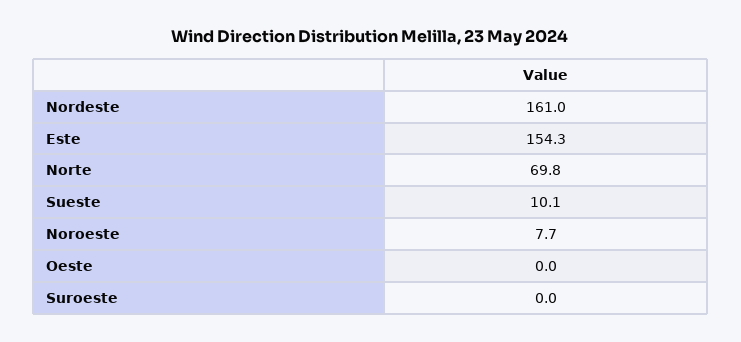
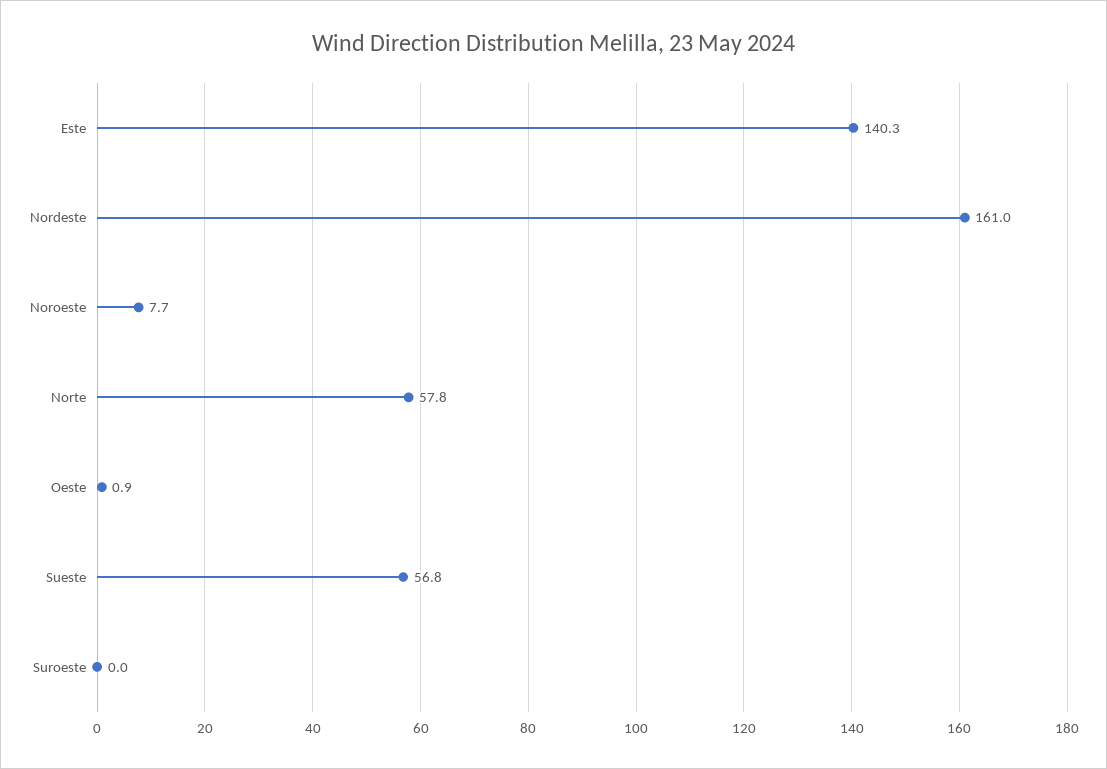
  {
    "Nordeste": 161,
-   "Este": 154.3,
+   "Este": 140.3,
-   "Norte": 69.8,
+   "Norte": 57.8,
-   "Sueste": 10.1,
+   "Sueste": 56.8,
    "Noroeste": 7.7,
-   "Oeste": 0,
+   "Oeste": 0.9,
    "Suroeste": 0
  }

